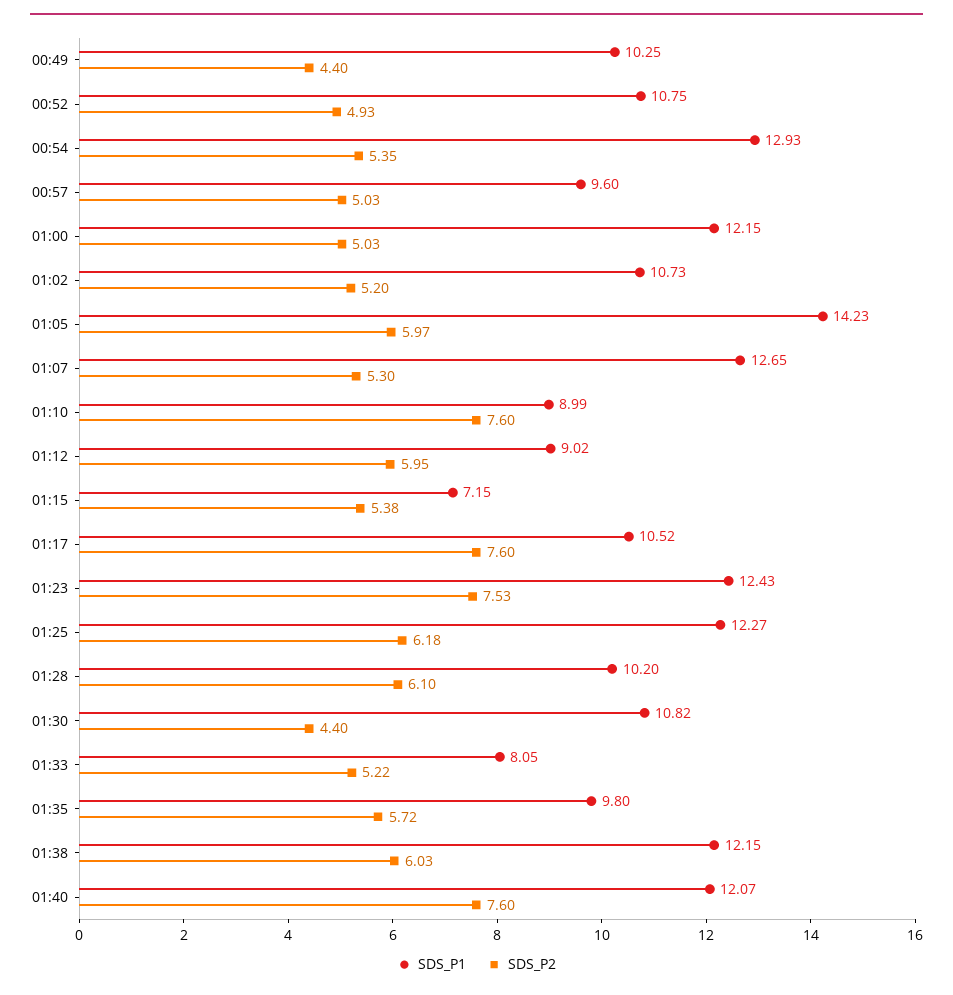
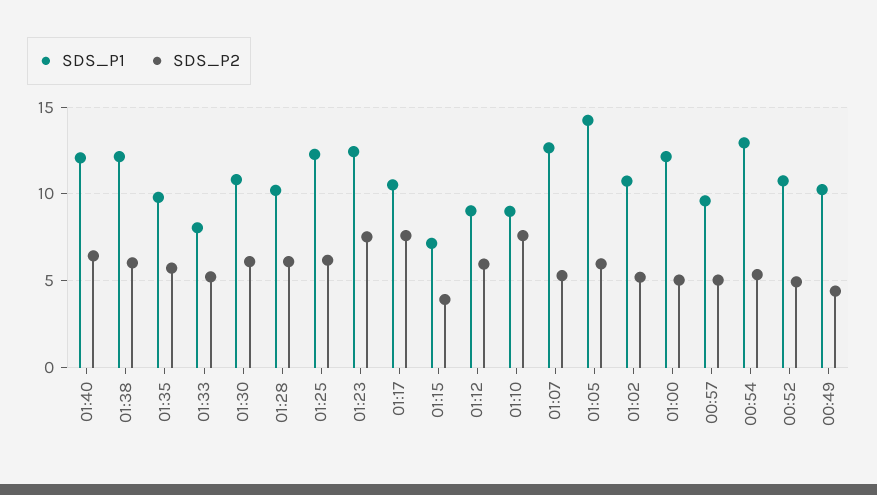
  {
    "SDS_P1": {
      "00:49": 10.25,
      "00:52": 10.75,
      "00:54": 12.93,
      "00:57": 9.6,
      "01:00": 12.15,
      "01:02": 10.73,
      "01:05": 14.23,
      "01:07": 12.65,
      "01:10": 8.99,
      "01:12": 9.02,
      "01:15": 7.15,
      "01:17": 10.52,
      "01:23": 12.43,
      "01:25": 12.27,
      "01:28": 10.2,
      "01:30": 10.82,
      "01:33": 8.05,
      "01:35": 9.8,
      "01:38": 12.15,
      "01:40": 12.07
    },
    "SDS_P2": {
      "00:49": 4.4,
      "00:52": 4.93,
      "00:54": 5.35,
      "00:57": 5.03,
      "01:00": 5.03,
      "01:02": 5.2,
      "01:05": 5.97,
      "01:07": 5.3,
      "01:10": 7.6,
      "01:12": 5.95,
-     "01:15": 5.38,
+     "01:15": 4,
      "01:17": 7.6,
      "01:23": 7.53,
      "01:25": 6.18,
      "01:28": 6.1,
-     "01:30": 4.4,
+     "01:30": 6,
      "01:33": 5.22,
      "01:35": 5.72,
      "01:38": 6.03,
-     "01:40": 7.6
+     "01:40": 6.5
    }
  }

